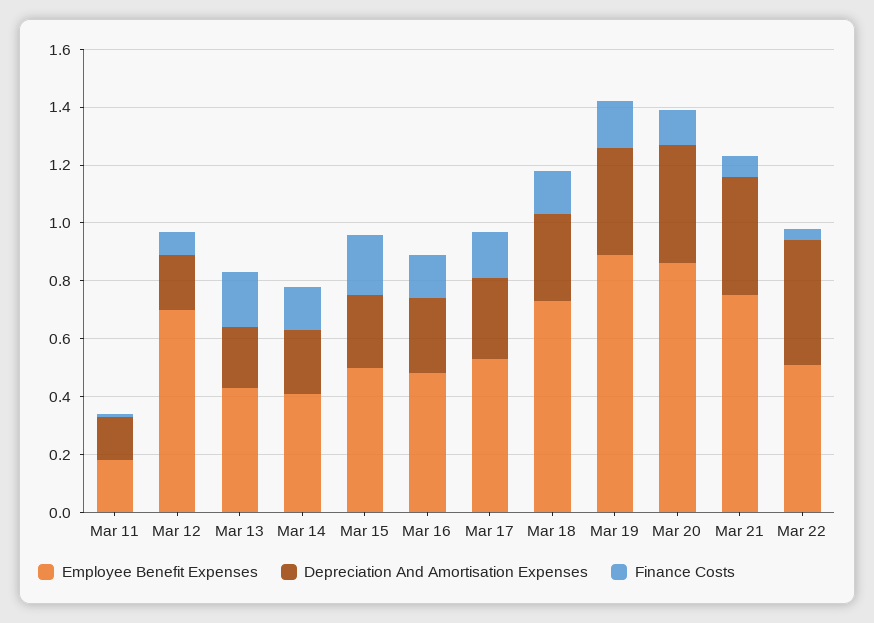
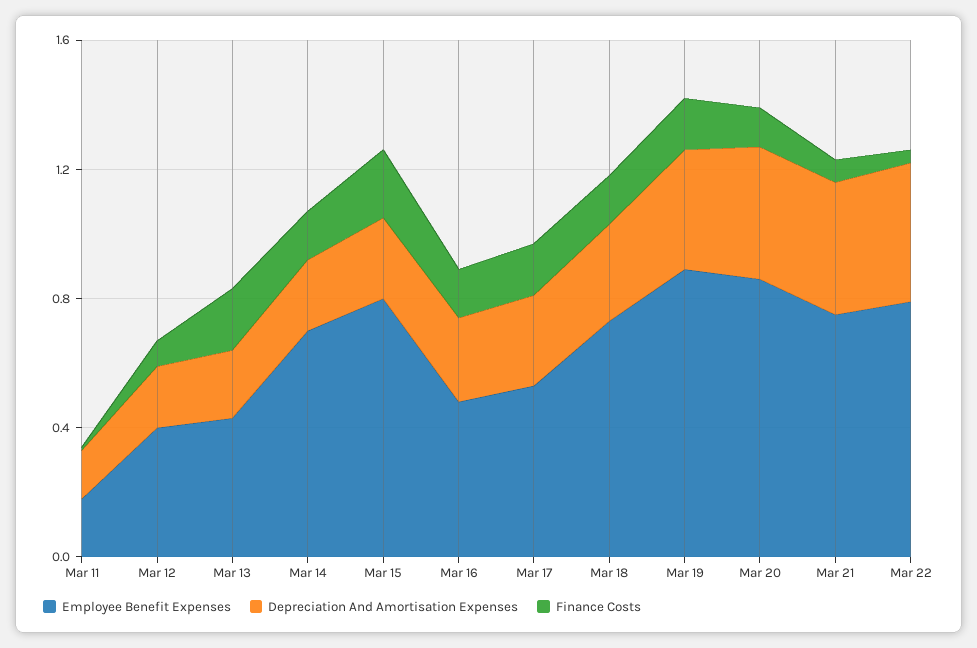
  {
    "Employee Benefit Expenses": {
      "Mar 11": 0.2,
-     "Mar 12": 0.7,
+     "Mar 12": 0.4,
      "Mar 13": 0.45,
-     "Mar 14": 0.4,
+     "Mar 14": 0.7,
-     "Mar 15": 0.5,
+     "Mar 15": 0.8,
      "Mar 16": 0.5,
      "Mar 17": 0.55,
      "Mar 18": 0.75,
      "Mar 19": 0.9,
      "Mar 20": 0.85,
      "Mar 21": 0.75,
-     "Mar 22": 0.5
+     "Mar 22": 0.8
    },
    "Depreciation And Amortisation Expenses": {
      "Mar 11": 0.15,
      "Mar 12": 0.2,
      "Mar 13": 0.2,
      "Mar 14": 0.2,
      "Mar 15": 0.25,
      "Mar 16": 0.25,
      "Mar 17": 0.3,
      "Mar 18": 0.3,
      "Mar 19": 0.35,
      "Mar 20": 0.4,
      "Mar 21": 0.4,
      "Mar 22": 0.45
    },
    "Finance Costs": {
      "Mar 11": 0,
      "Mar 12": 0.1,
      "Mar 13": 0.2,
      "Mar 14": 0.15,
      "Mar 15": 0.2,
      "Mar 16": 0.15,
      "Mar 17": 0.15,
      "Mar 18": 0.15,
      "Mar 19": 0.15,
      "Mar 20": 0.1,
      "Mar 21": 0.05,
      "Mar 22": 0.05
    }
  }

